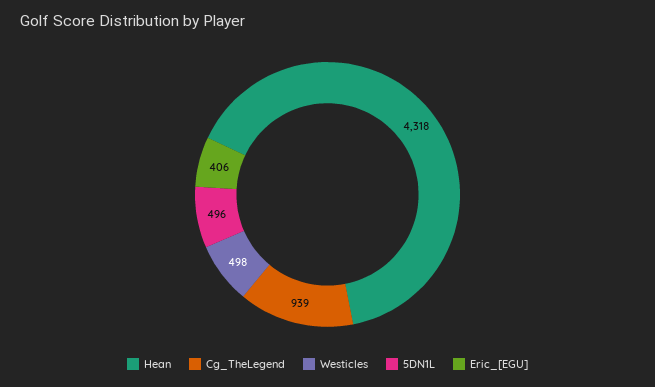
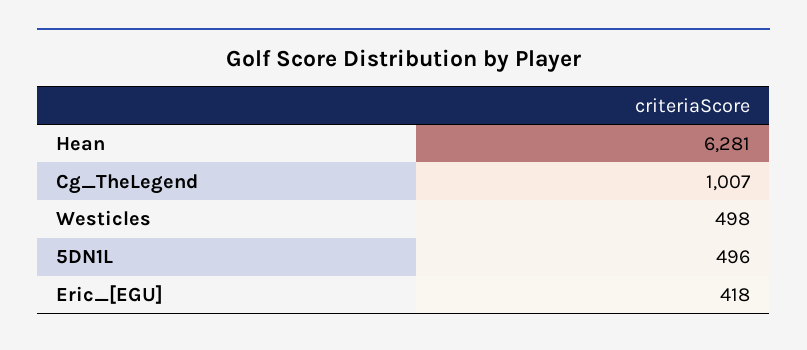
  {
-   "Hean": 4318,
+   "Hean": 6281,
-   "Cg_TheLegend": 939,
+   "Cg_TheLegend": 1007,
    "Westicles": 498,
    "5DN1L": 496,
-   "Eric_[EGU]": 406
+   "Eric_[EGU]": 418
  }

